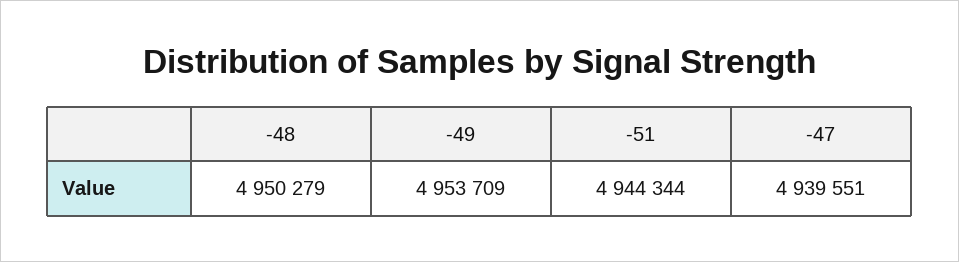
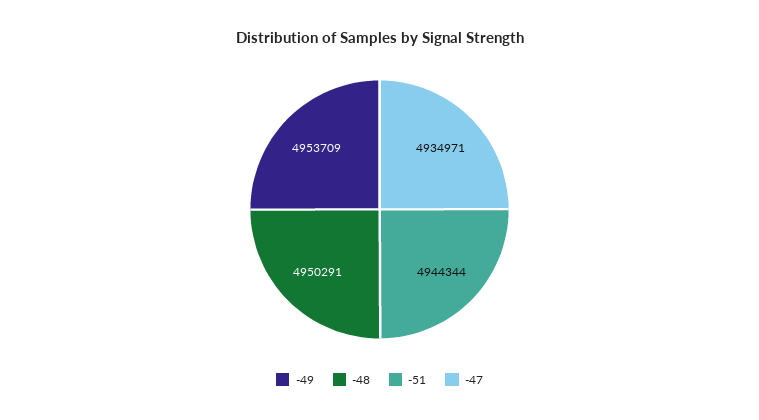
  {
-   "-48": 4950279,
+   "-48": 4950291,
    "-49": 4953709,
    "-51": 4944344,
-   "-47": 4939551
+   "-47": 4934971
  }

